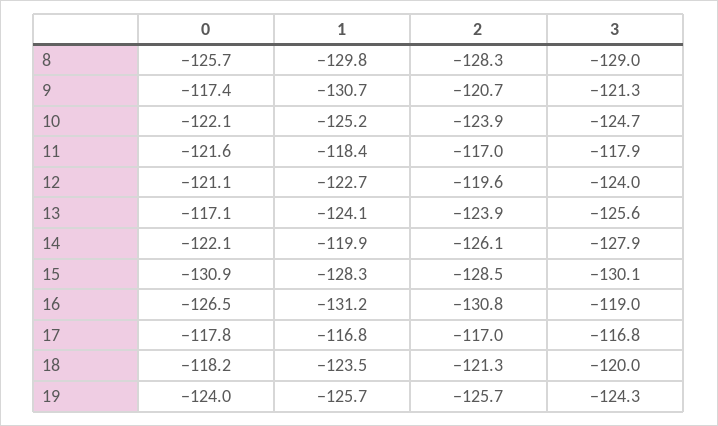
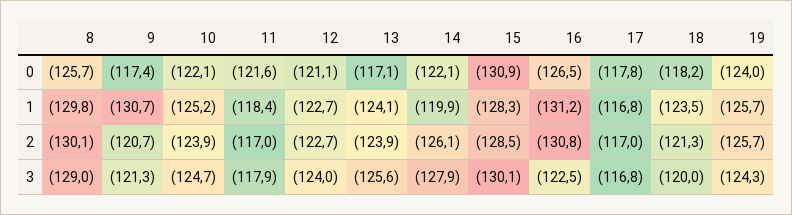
  {
    "0": {
      "8": -125.7,
      "9": -117.4,
      "10": -122.1,
      "11": -121.6,
      "12": -121.1,
      "13": -117.1,
      "14": -122.1,
      "15": -130.9,
      "16": -126.5,
      "17": -117.8,
      "18": -118.2,
      "19": -124
    },
    "1": {
      "8": -129.8,
      "9": -130.7,
      "10": -125.2,
      "11": -118.4,
      "12": -122.7,
      "13": -124.1,
      "14": -119.9,
      "15": -128.3,
      "16": -131.2,
      "17": -116.8,
      "18": -123.5,
      "19": -125.7
    },
    "2": {
-     "8": -128.3,
+     "8": -130.1,
      "9": -120.7,
      "10": -123.9,
      "11": -117,
-     "12": -119.6,
+     "12": -122.7,
      "13": -123.9,
      "14": -126.1,
      "15": -128.5,
      "16": -130.8,
      "17": -117,
      "18": -121.3,
      "19": -125.7
    },
    "3": {
      "8": -129,
      "9": -121.3,
      "10": -124.7,
      "11": -117.9,
      "12": -124,
      "13": -125.6,
      "14": -127.9,
      "15": -130.1,
-     "16": -119,
+     "16": -122.5,
      "17": -116.8,
      "18": -120,
      "19": -124.3
    }
  }

